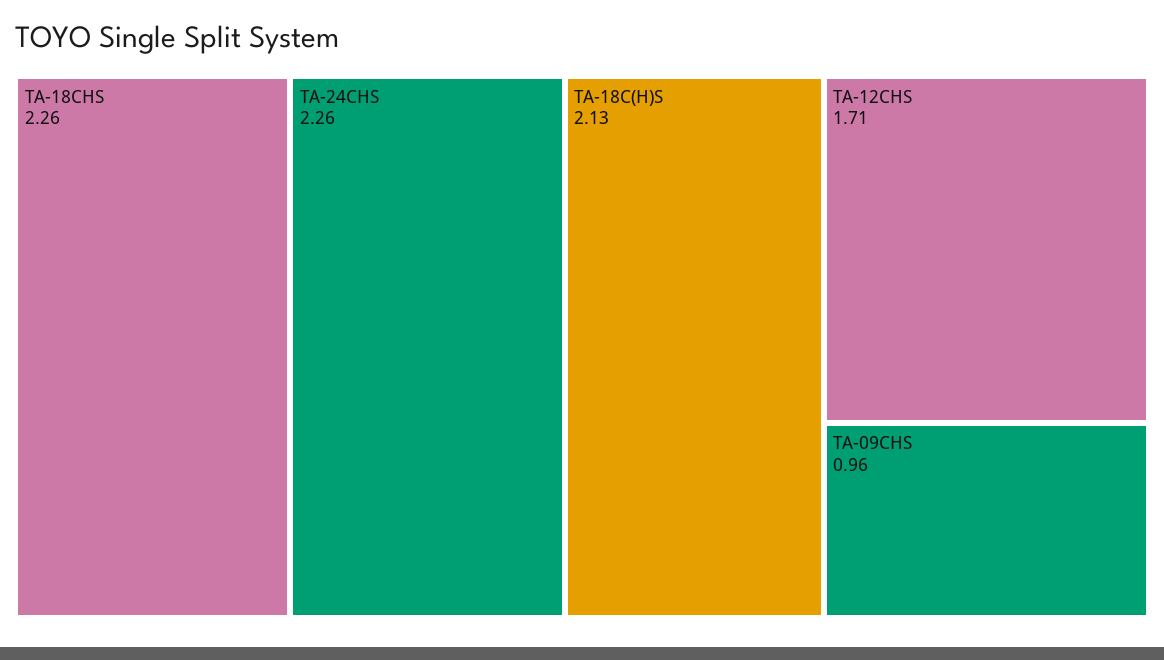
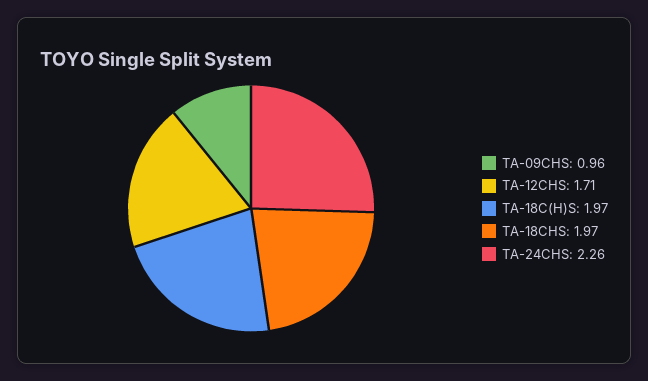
  {
-   "TA-18CHS": 2.26,
+   "TA-18CHS": 1.97,
    "TA-24CHS": 2.26,
-   "TA-18C(H)S": 2.13,
+   "TA-18C(H)S": 1.97,
    "TA-12CHS": 1.71,
    "TA-09CHS": 0.96
  }

